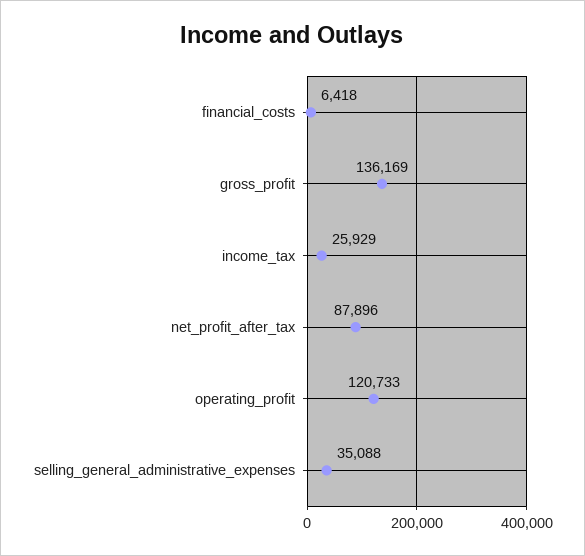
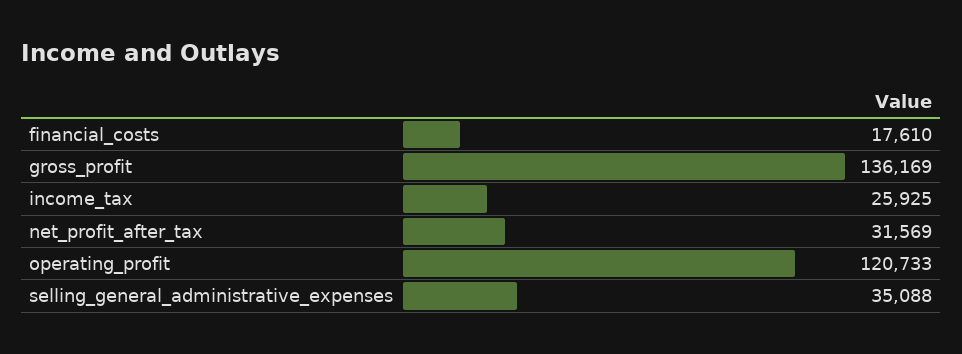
  {
-   "financial_costs": 6418,
+   "financial_costs": 17610,
    "gross_profit": 136169,
-   "income_tax": 25929,
+   "income_tax": 25925,
-   "net_profit_after_tax": 87896,
+   "net_profit_after_tax": 31569,
    "operating_profit": 120733,
    "selling_general_administrative_expenses": 35088
  }

